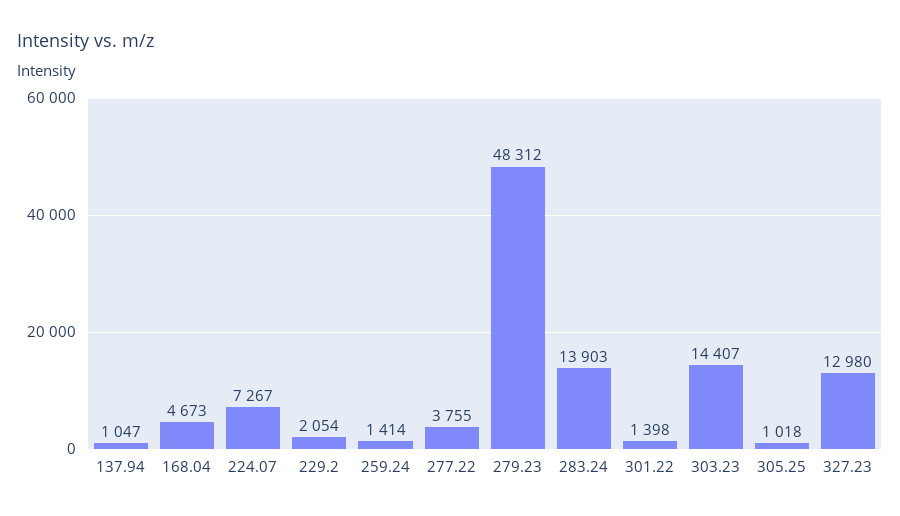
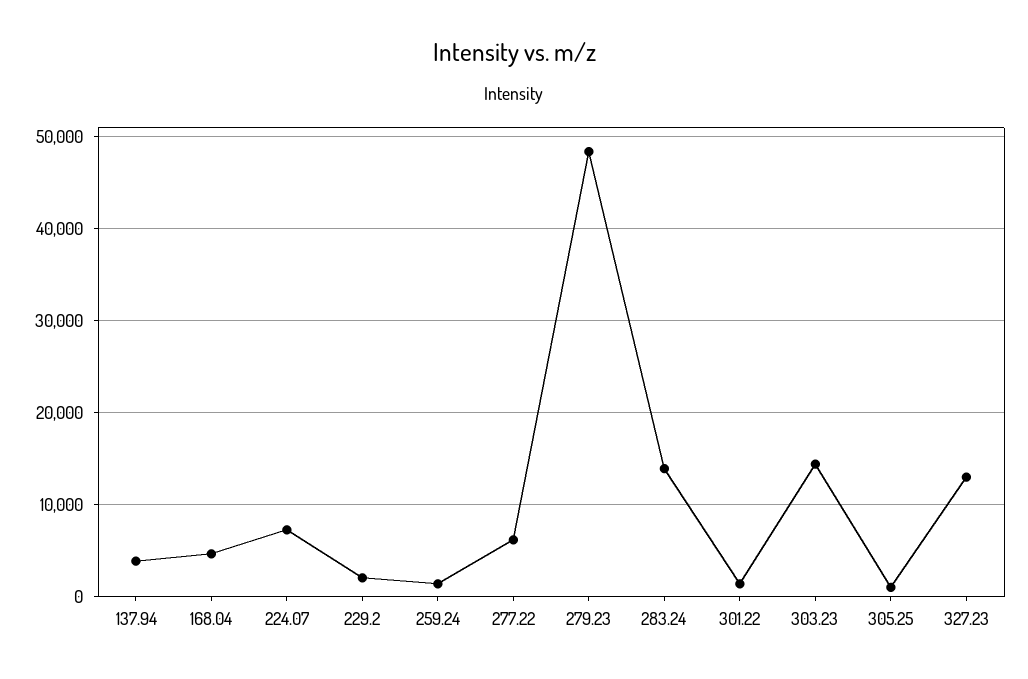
  {
-   "137.94": 1047,
+   "137.94": 4000,
    "168.04": 4673,
    "224.07": 7267,
    "229.2": 2054,
    "259.24": 1414,
-   "277.22": 3755,
+   "277.22": 6000,
    "279.23": 48312,
    "283.24": 13903,
    "301.22": 1398,
    "303.23": 14407,
    "305.25": 1018,
    "327.23": 12980
  }

